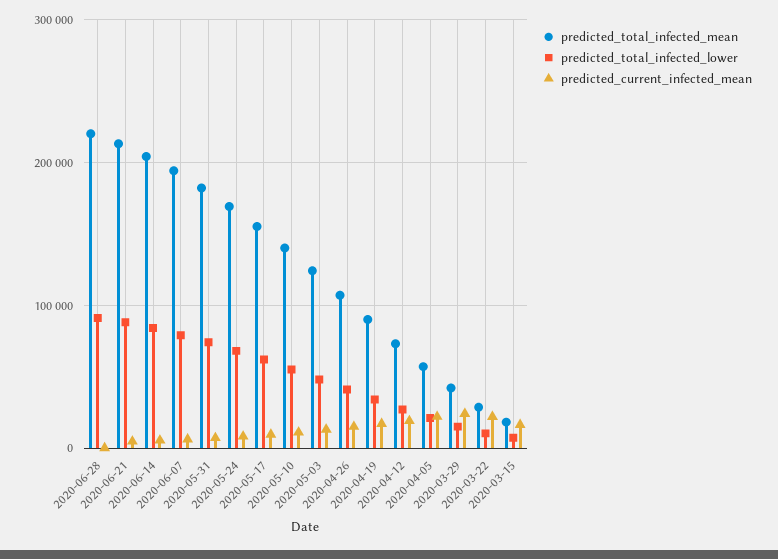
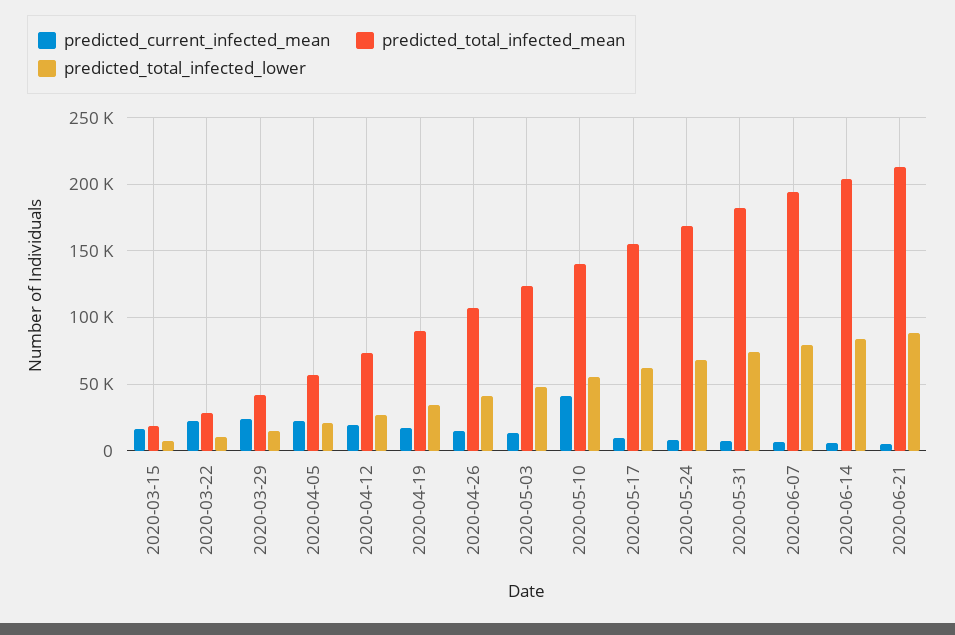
  {
    "predicted_total_infected_mean": {
-     "2020-06-28": 220000,
      "2020-06-21": 215000,
      "2020-06-14": 205000,
      "2020-06-07": 195000,
      "2020-05-31": 180000,
      "2020-05-24": 170000,
      "2020-05-17": 155000,
      "2020-05-10": 140000,
      "2020-05-03": 125000,
      "2020-04-26": 105000,
      "2020-04-19": 90000,
      "2020-04-12": 75000,
      "2020-04-05": 55000,
      "2020-03-29": 40000,
      "2020-03-22": 30000,
      "2020-03-15": 20000
    },
    "predicted_total_infected_lower": {
-     "2020-06-28": 90000,
      "2020-06-21": 90000,
      "2020-06-14": 85000,
      "2020-06-07": 80000,
      "2020-05-31": 75000,
      "2020-05-24": 70000,
      "2020-05-17": 60000,
      "2020-05-10": 55000,
      "2020-05-03": 50000,
      "2020-04-26": 40000,
      "2020-04-19": 35000,
      "2020-04-12": 25000,
      "2020-04-05": 20000,
      "2020-03-29": 15000,
      "2020-03-22": 10000,
      "2020-03-15": 5000
    },
    "predicted_current_infected_mean": {
-     "2020-06-28": 0,
      "2020-06-21": 5000,
      "2020-06-14": 5000,
      "2020-06-07": 5000,
      "2020-05-31": 5000,
      "2020-05-24": 10000,
      "2020-05-17": 10000,
-     "2020-05-10": 10000,
+     "2020-05-10": 40000,
      "2020-05-03": 15000,
      "2020-04-26": 15000,
      "2020-04-19": 15000,
      "2020-04-12": 20000,
      "2020-04-05": 20000,
      "2020-03-29": 25000,
      "2020-03-22": 20000,
      "2020-03-15": 15000
    }
  }

